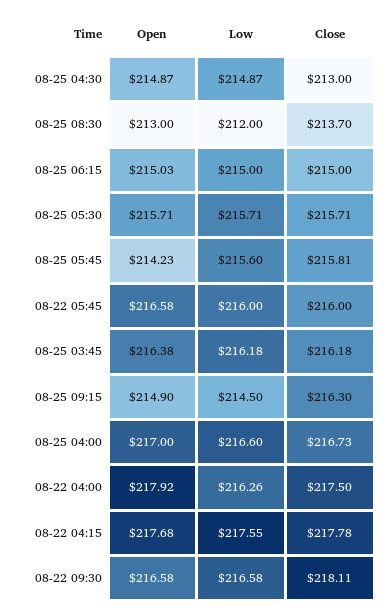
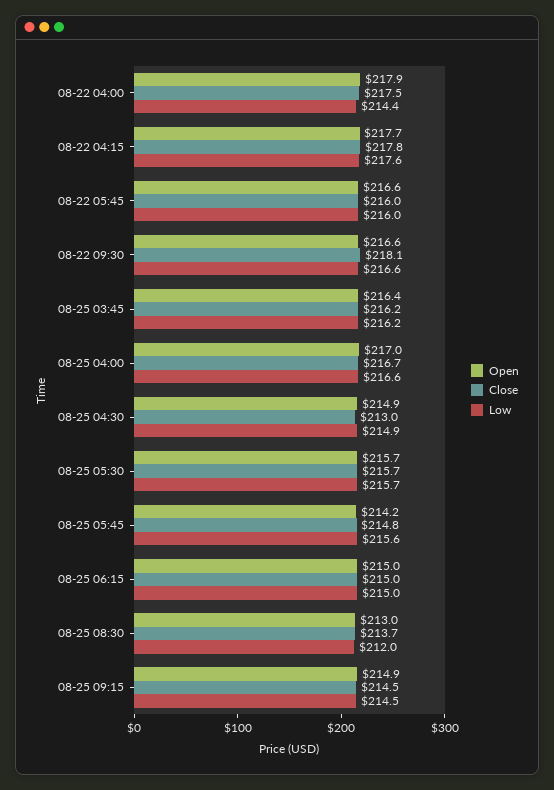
  {
    "Open": {
      "08-25 04:30": 214.87,
      "08-25 08:30": 213,
      "08-25 06:15": 215.03,
      "08-25 05:30": 215.71,
      "08-25 05:45": 214.23,
      "08-22 05:45": 216.58,
      "08-25 03:45": 216.38,
      "08-25 09:15": 214.9,
      "08-25 04:00": 217,
      "08-22 04:00": 217.92,
      "08-22 04:15": 217.68,
      "08-22 09:30": 216.58
    },
    "Low": {
      "08-25 04:30": 214.87,
      "08-25 08:30": 212,
      "08-25 06:15": 215,
      "08-25 05:30": 215.71,
      "08-25 05:45": 215.6,
      "08-22 05:45": 216,
      "08-25 03:45": 216.18,
      "08-25 09:15": 214.5,
      "08-25 04:00": 216.6,
-     "08-22 04:00": 216.26,
+     "08-22 04:00": 214.4,
      "08-22 04:15": 217.55,
      "08-22 09:30": 216.58
    },
    "Close": {
      "08-25 04:30": 213,
      "08-25 08:30": 213.7,
      "08-25 06:15": 215,
      "08-25 05:30": 215.71,
-     "08-25 05:45": 215.81,
+     "08-25 05:45": 214.8,
      "08-22 05:45": 216,
      "08-25 03:45": 216.18,
-     "08-25 09:15": 216.3,
+     "08-25 09:15": 214.5,
      "08-25 04:00": 216.73,
      "08-22 04:00": 217.5,
      "08-22 04:15": 217.78,
      "08-22 09:30": 218.11
    }
  }

